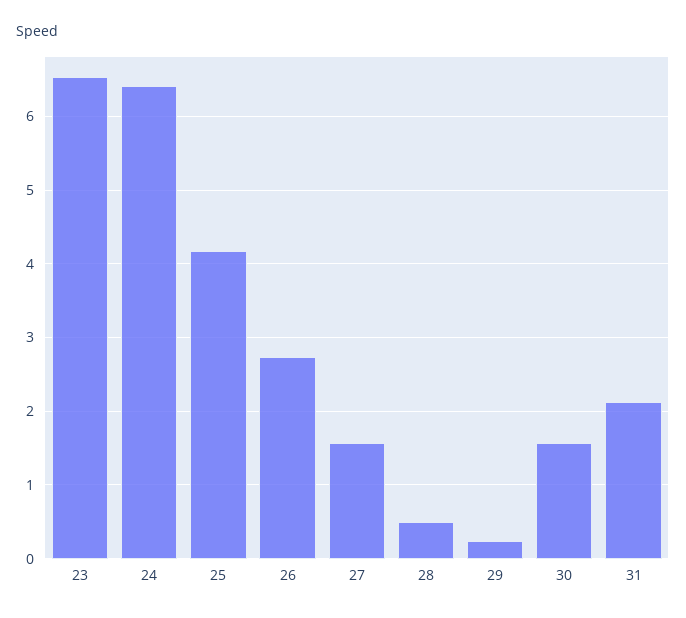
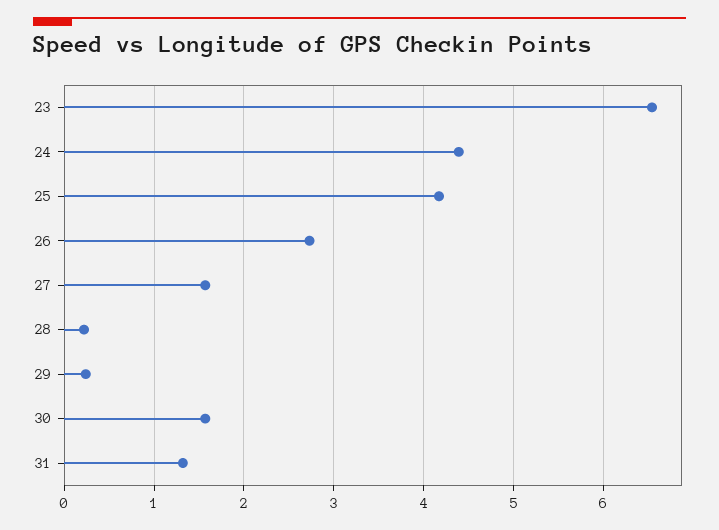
  {
    "23": 6.5,
-   "24": 6.4,
+   "24": 4.4,
    "25": 4.2,
    "26": 2.7,
    "27": 1.6,
-   "28": 0.5,
+   "28": 0.2,
    "29": 0.2,
    "30": 1.6,
-   "31": 2.1
+   "31": 1.3
  }

